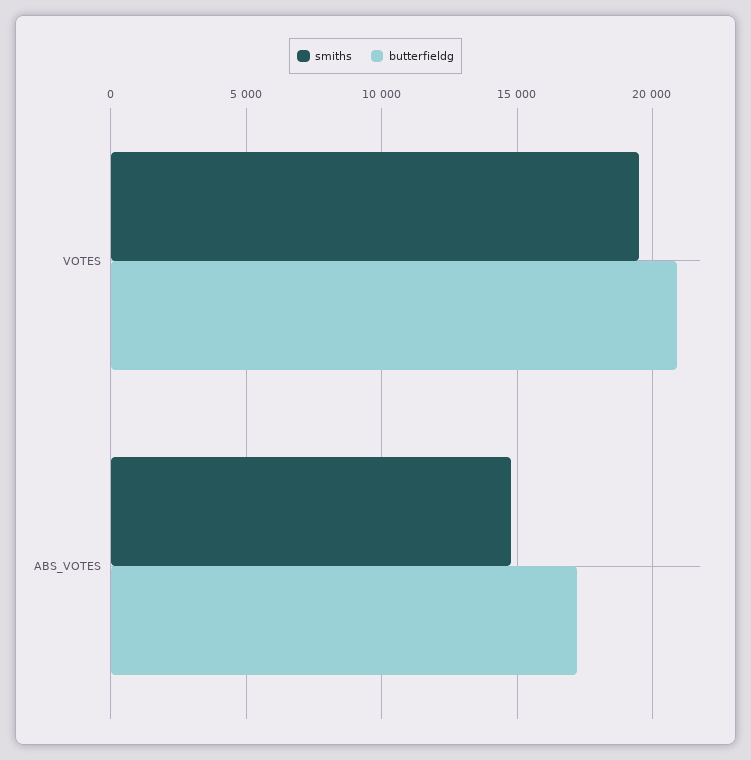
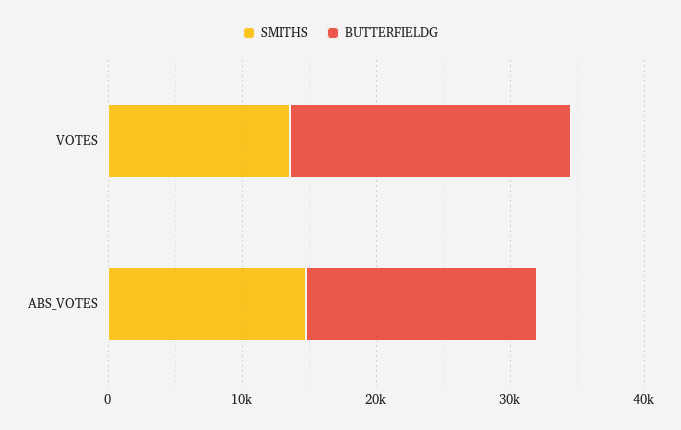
  {
    "smiths": {
-     "VOTES": 19500,
+     "VOTES": 14000,
      "ABS_VOTES": 15000
    },
    "butterfieldg": {
      "VOTES": 21000,
      "ABS_VOTES": 17000
    }
  }

